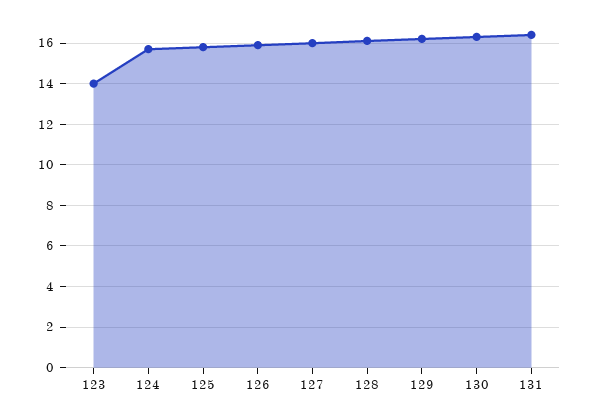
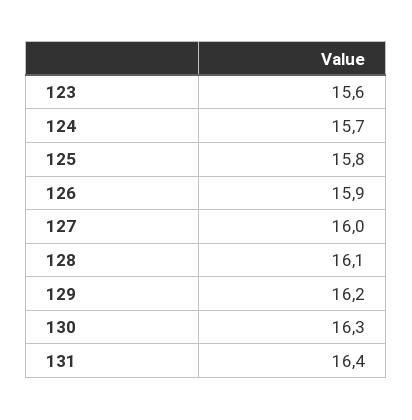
  {
-   "123": 14,
+   "123": 15.6,
    "124": 15.7,
    "125": 15.8,
    "126": 15.9,
    "127": 16,
    "128": 16.1,
    "129": 16.2,
    "130": 16.3,
    "131": 16.4
  }

